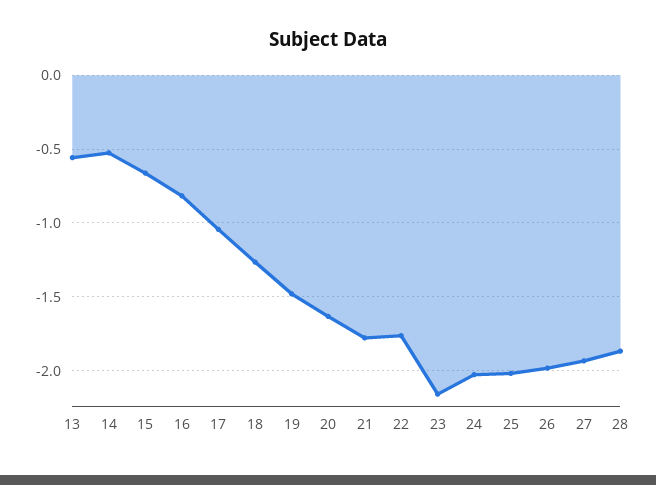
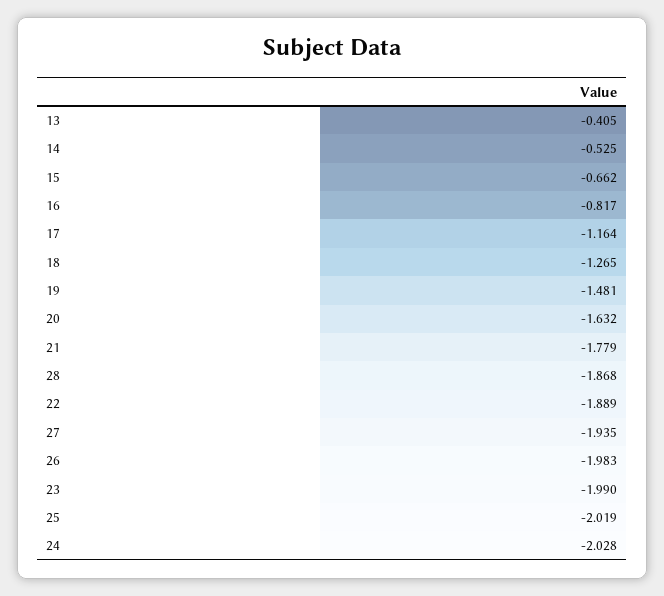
  {
-   "13": -0.55,
+   "13": -0.405,
    "14": -0.525,
    "15": -0.662,
    "16": -0.817,
-   "17": -1.05,
+   "17": -1.164,
    "18": -1.265,
    "19": -1.481,
    "20": -1.632,
    "21": -1.779,
-   "22": -1.75,
+   "22": -1.889,
-   "23": -2.15,
+   "23": -1.99,
    "24": -2.028,
    "25": -2.019,
    "26": -1.983,
    "27": -1.935,
    "28": -1.868
  }

